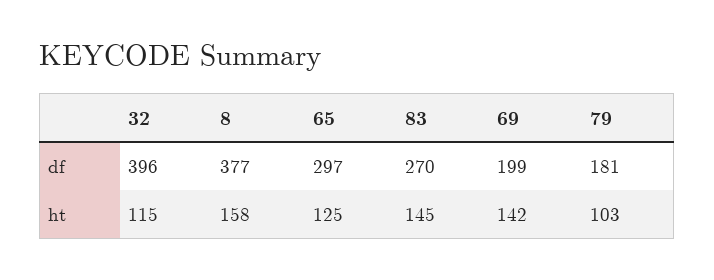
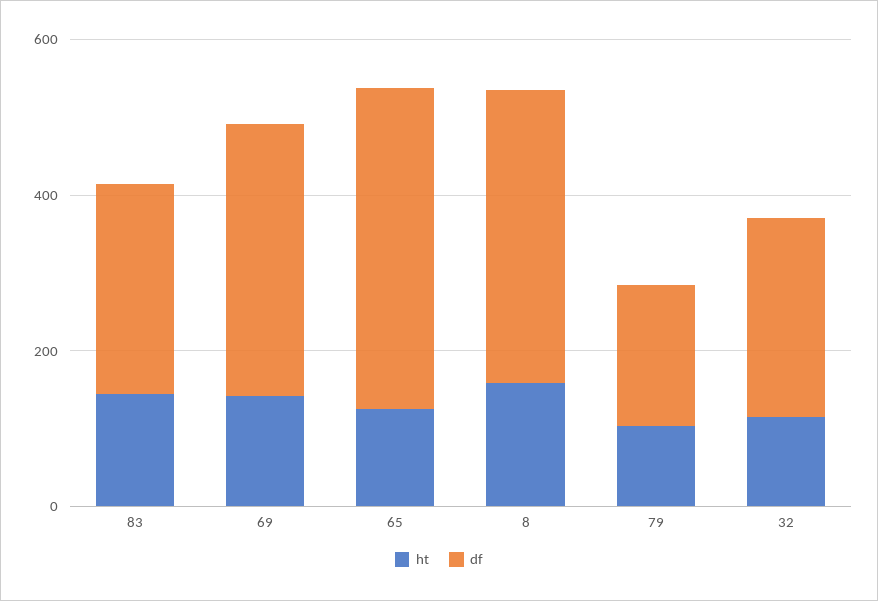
  {
    "df": {
-     "32": 396,
+     "32": 250,
      "8": 377,
-     "65": 297,
+     "65": 400,
      "83": 270,
-     "69": 199,
+     "69": 350,
      "79": 181
    },
    "ht": {
      "32": 115,
      "8": 158,
      "65": 125,
      "83": 145,
      "69": 142,
      "79": 103
    }
  }

